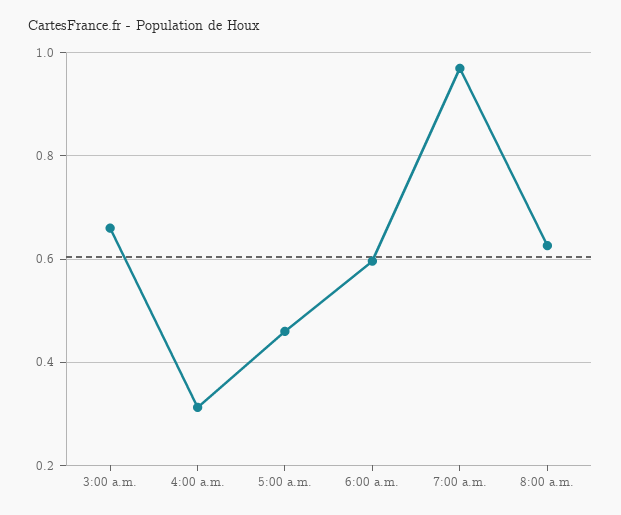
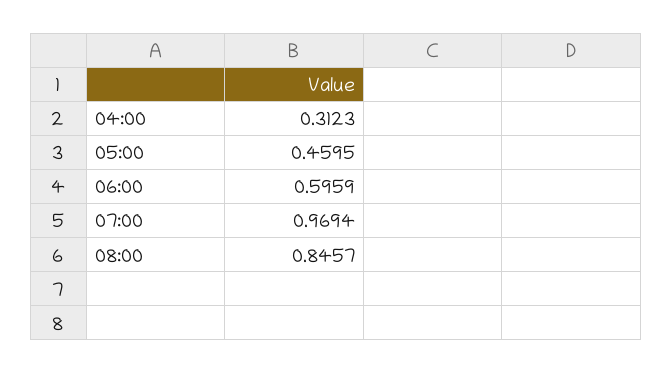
  {
-   "3:00 a.m.": 0.66,
    "4:00 a.m.": 0.3123,
    "5:00 a.m.": 0.4595,
    "6:00 a.m.": 0.5959,
    "7:00 a.m.": 0.9694,
-   "8:00 a.m.": 0.62
+   "8:00 a.m.": 0.8457
  }

